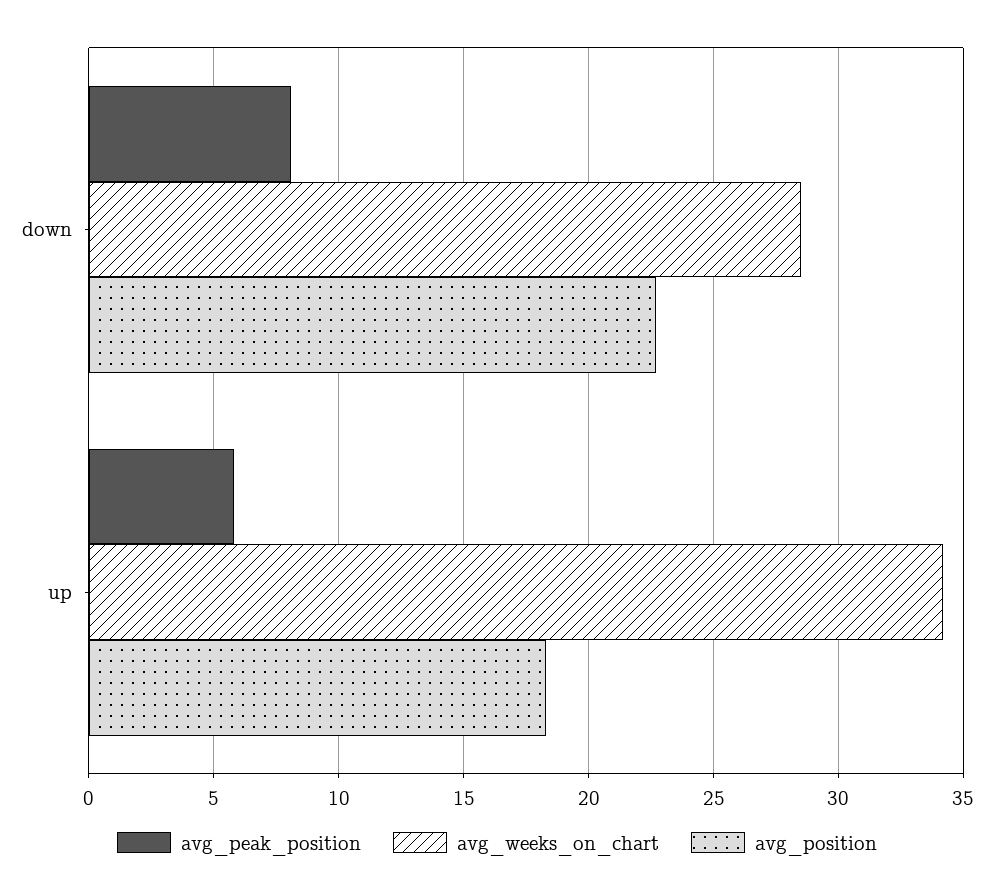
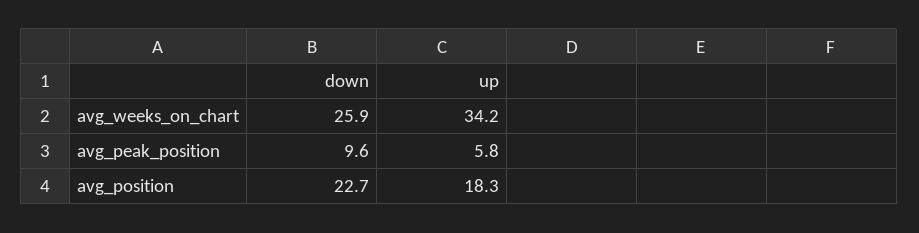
  {
    "avg_peak_position": {
-     "down": 8,
+     "down": 9.6,
      "up": 5.8
    },
    "avg_weeks_on_chart": {
-     "down": 28.5,
+     "down": 25.9,
      "up": 34.2
    },
    "avg_position": {
      "down": 22.7,
      "up": 18.3
    }
  }

